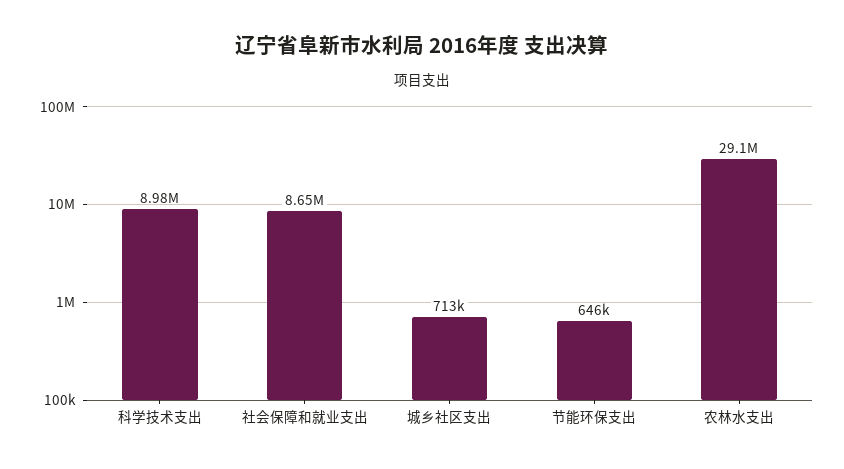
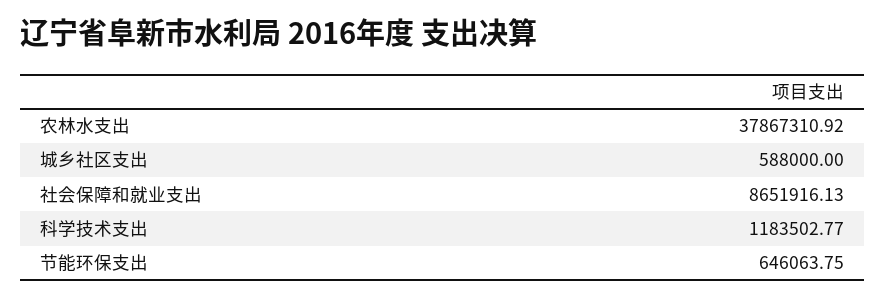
  {
-   "科学技术支出": 8980000,
+   "科学技术支出": 1183502.77,
    "社会保障和就业支出": 8651916.13,
-   "城乡社区支出": 713000,
+   "城乡社区支出": 588000,
    "节能环保支出": 646063.75,
-   "农林水支出": 29100000
+   "农林水支出": 37867310.92
  }

